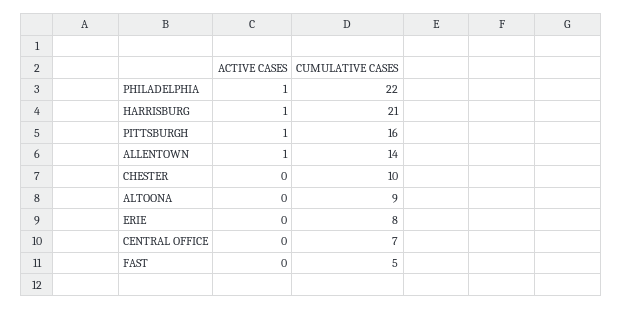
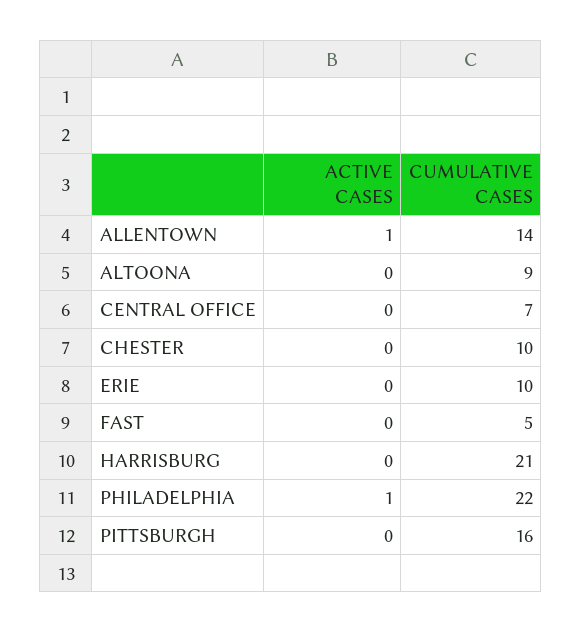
  {
    "ACTIVE CASES": {
      "PHILADELPHIA": 1,
-     "HARRISBURG": 1,
+     "HARRISBURG": 0,
-     "PITTSBURGH": 1,
+     "PITTSBURGH": 0,
      "ALLENTOWN": 1,
      "CHESTER": 0,
      "ALTOONA": 0,
      "ERIE": 0,
      "CENTRAL OFFICE": 0,
      "FAST": 0
    },
    "CUMULATIVE CASES": {
      "PHILADELPHIA": 22,
      "HARRISBURG": 21,
      "PITTSBURGH": 16,
      "ALLENTOWN": 14,
      "CHESTER": 10,
      "ALTOONA": 9,
-     "ERIE": 8,
+     "ERIE": 10,
      "CENTRAL OFFICE": 7,
      "FAST": 5
    }
  }

